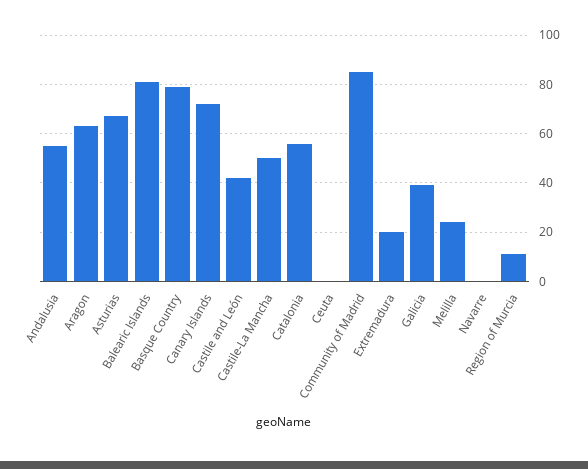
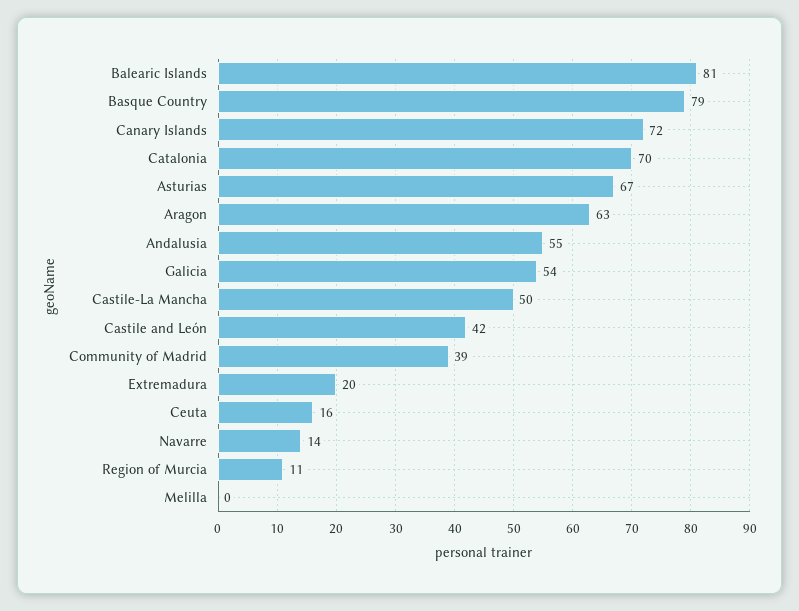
  {
    "Andalusia": 55,
    "Aragon": 63,
    "Asturias": 67,
    "Balearic Islands": 81,
    "Basque Country": 79,
    "Canary Islands": 72,
    "Castile and León": 42,
    "Castile-La Mancha": 50,
-   "Catalonia": 55,
+   "Catalonia": 70,
-   "Ceuta": 0,
+   "Ceuta": 16,
-   "Community of Madrid": 85,
+   "Community of Madrid": 39,
    "Extremadura": 20,
-   "Galicia": 40,
+   "Galicia": 54,
-   "Melilla": 25,
+   "Melilla": 0,
-   "Navarre": 0,
+   "Navarre": 14,
    "Region of Murcia": 11
  }

